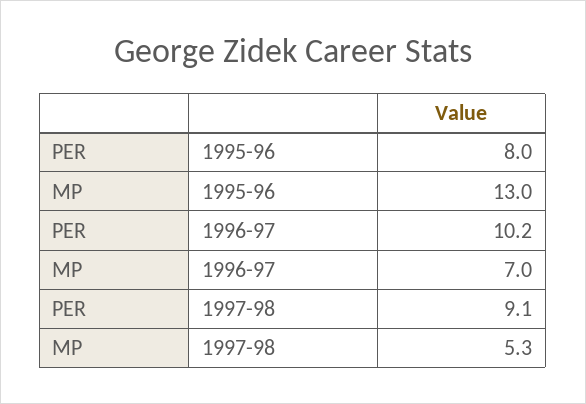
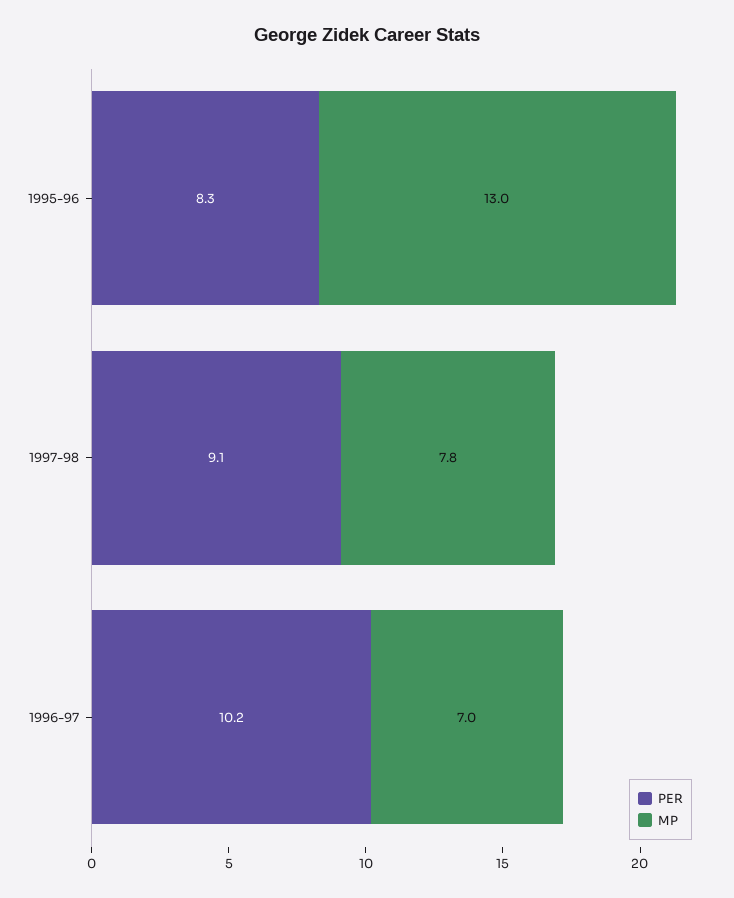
  {
    "PER": {
-     "1995-96": 8,
+     "1995-96": 8.3,
      "1996-97": 10.2,
      "1997-98": 9.1
    },
    "MP": {
      "1995-96": 13,
      "1996-97": 7,
-     "1997-98": 5.3
+     "1997-98": 7.8
    }
  }

